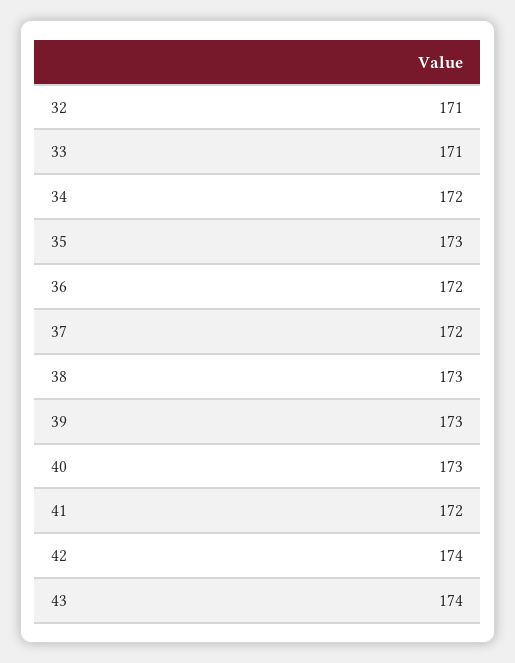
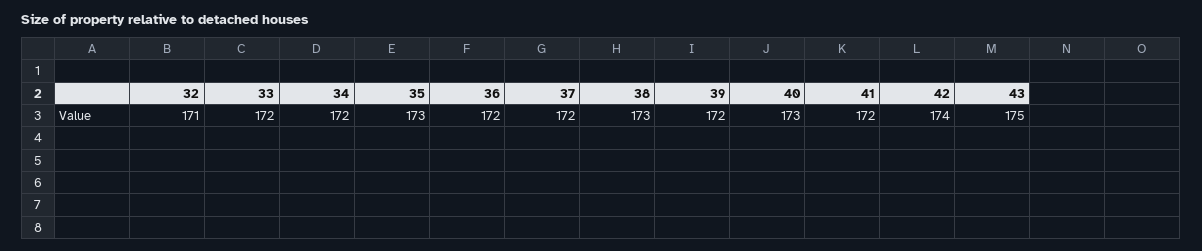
  {
    "32": 171,
-   "33": 171,
+   "33": 172,
    "34": 172,
    "35": 173,
    "36": 172,
    "37": 172,
    "38": 173,
-   "39": 173,
+   "39": 172,
    "40": 173,
    "41": 172,
    "42": 174,
-   "43": 174
+   "43": 175
  }

